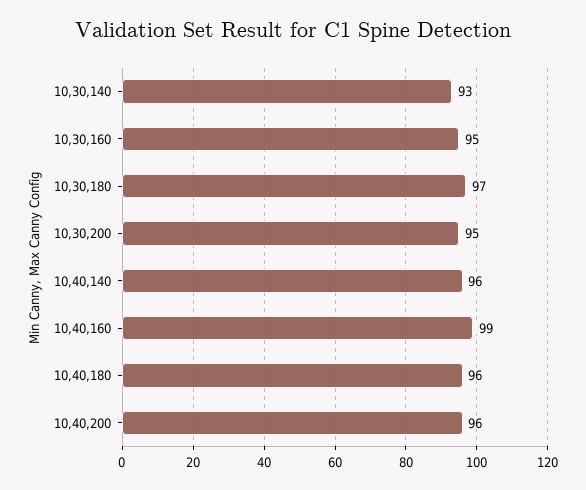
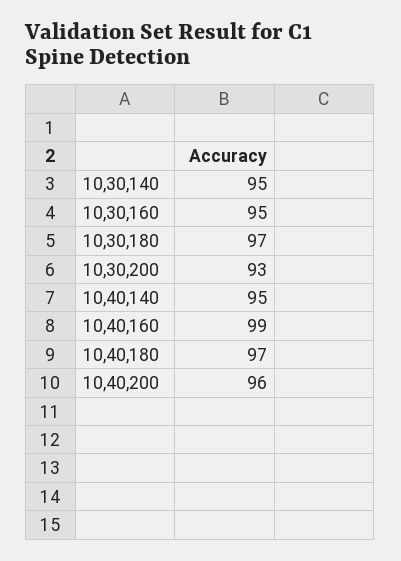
  {
-   "10,30,140": 93,
+   "10,30,140": 95,
    "10,30,160": 95,
    "10,30,180": 97,
-   "10,30,200": 95,
+   "10,30,200": 93,
-   "10,40,140": 96,
+   "10,40,140": 95,
    "10,40,160": 99,
-   "10,40,180": 96,
+   "10,40,180": 97,
    "10,40,200": 96
  }

